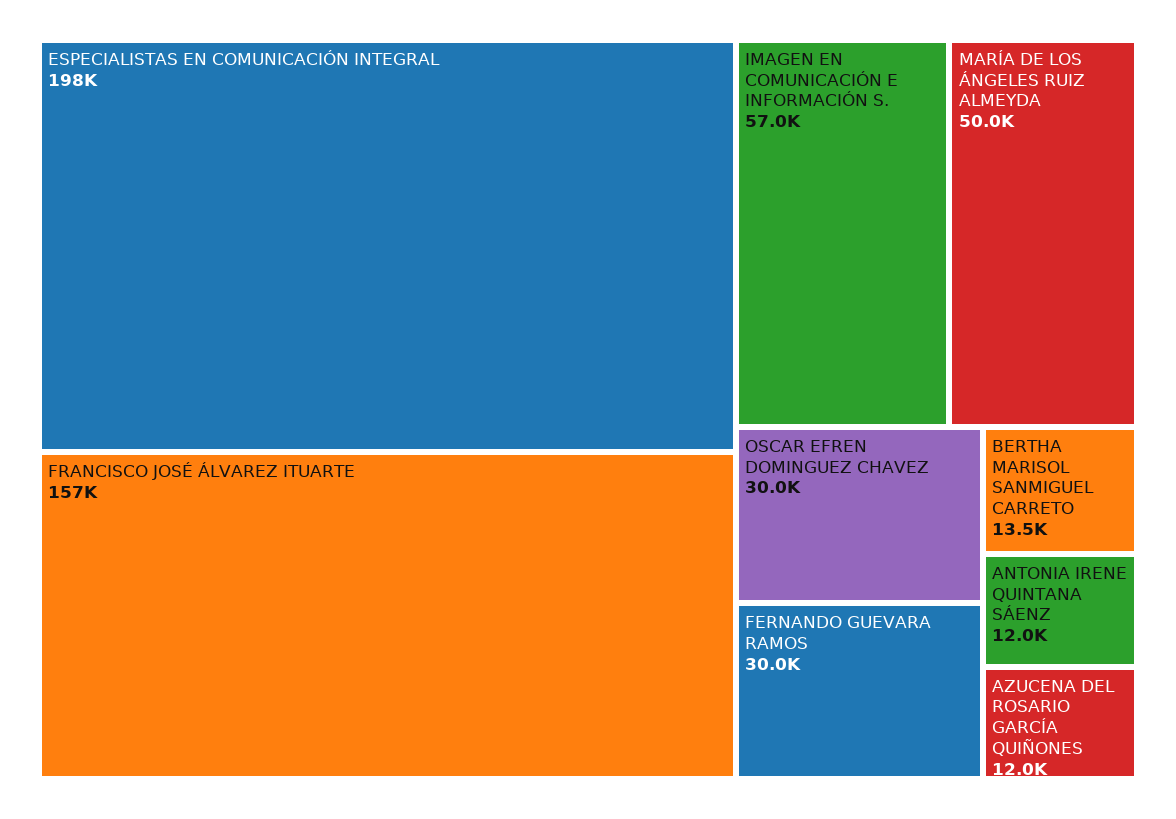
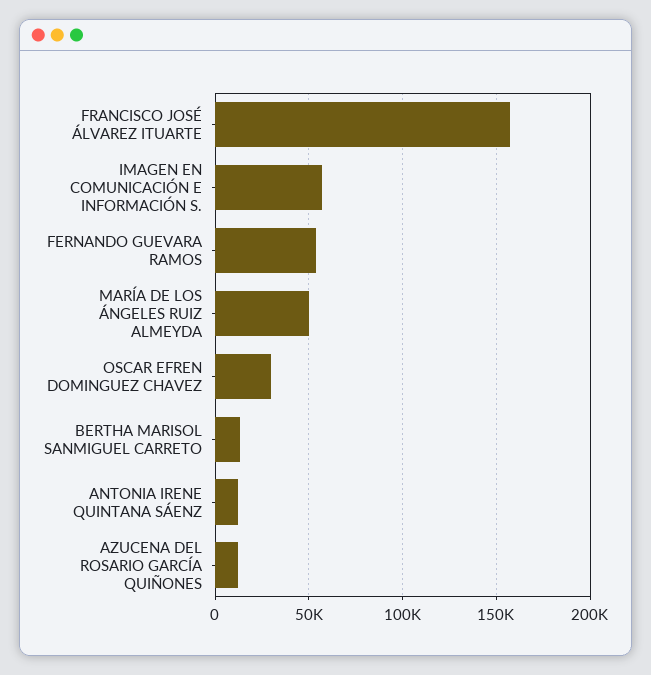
  {
-   "ESPECIALISTAS EN COMUNICACIÓN INTEGRAL": 198000,
    "FRANCISCO JOSÉ ÁLVAREZ ITUARTE": 157000,
    "IMAGEN EN COMUNICACIÓN E INFORMACIÓN S.": 57000,
    "MARÍA DE LOS ÁNGELES RUIZ ALMEYDA": 50000,
    "OSCAR EFREN DOMINGUEZ CHAVEZ": 30000,
-   "FERNANDO GUEVARA RAMOS": 30000,
+   "FERNANDO GUEVARA RAMOS": 55000,
    "BERTHA MARISOL SANMIGUEL CARRETO": 13500,
    "ANTONIA IRENE QUINTANA SÁENZ": 12000,
    "AZUCENA DEL ROSARIO GARCÍA QUIÑONES": 12000
  }

